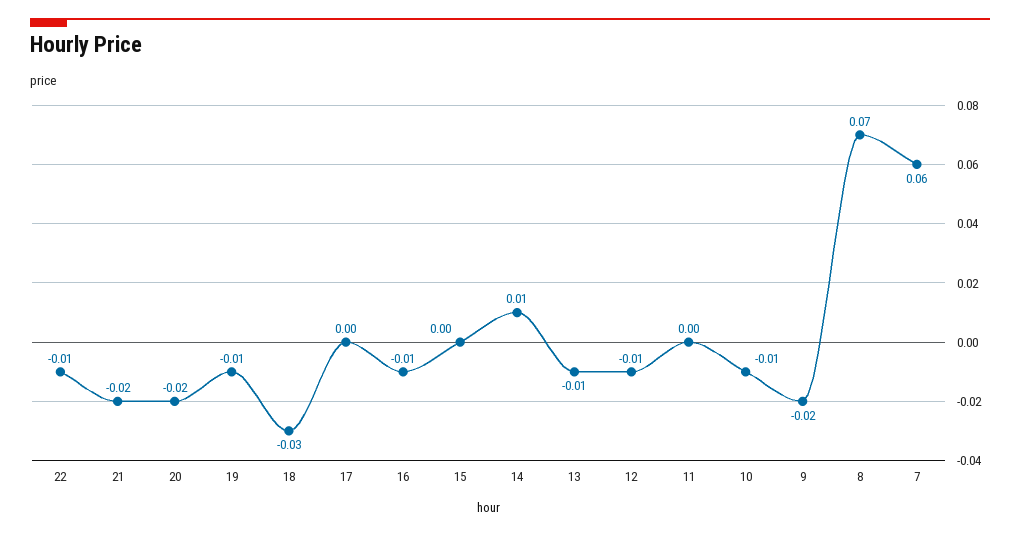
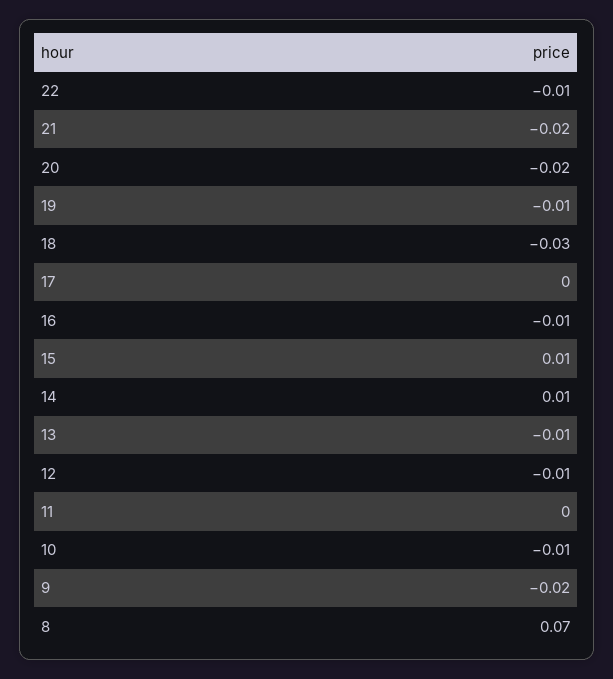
  {
    "22": -0.01,
    "21": -0.02,
    "20": -0.02,
    "19": -0.01,
    "18": -0.03,
    "17": 0,
    "16": -0.01,
-   "15": 0,
+   "15": 0.01,
    "14": 0.01,
    "13": -0.01,
    "12": -0.01,
    "11": 0,
    "10": -0.01,
    "9": -0.02,
-   "8": 0.07,
+   "8": 0.07
-   "7": 0.06
  }

